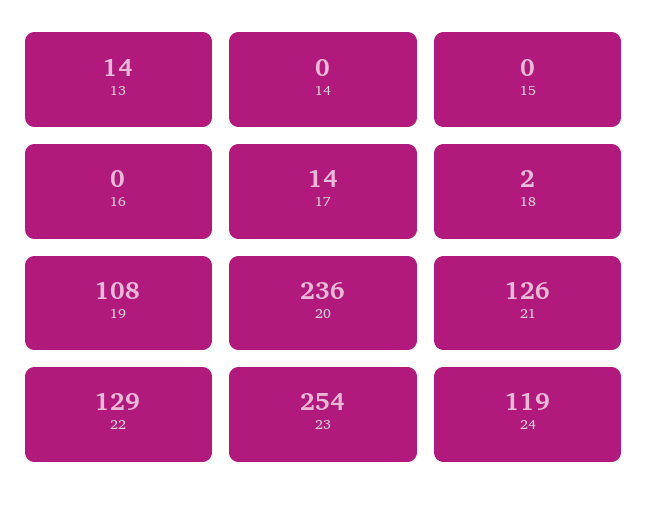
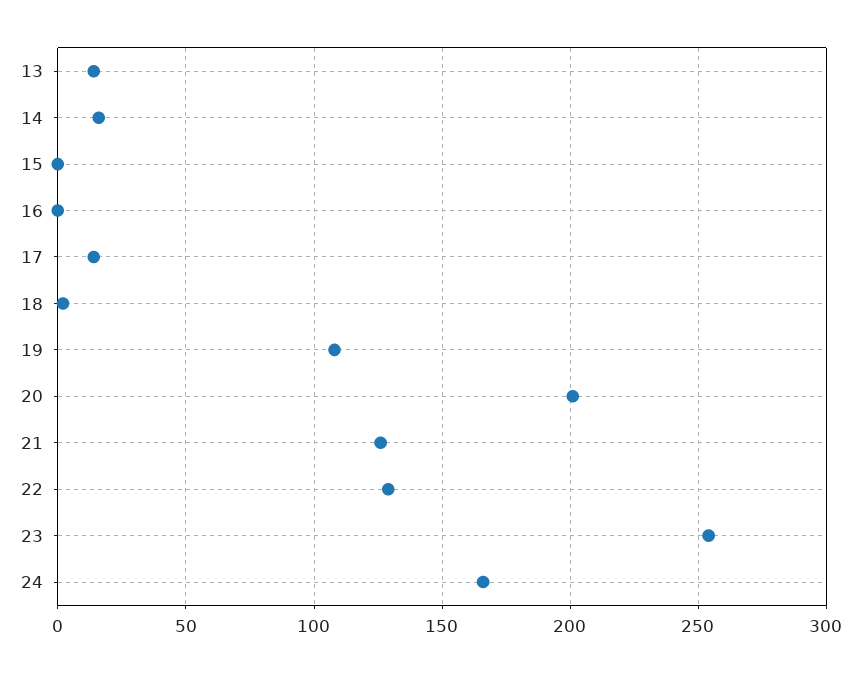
  {
    "13": 14,
-   "14": 0,
+   "14": 15,
    "15": 0,
    "16": 0,
    "17": 14,
    "18": 2,
    "19": 108,
-   "20": 236,
+   "20": 200,
    "21": 126,
    "22": 129,
    "23": 254,
-   "24": 119
+   "24": 165
  }

